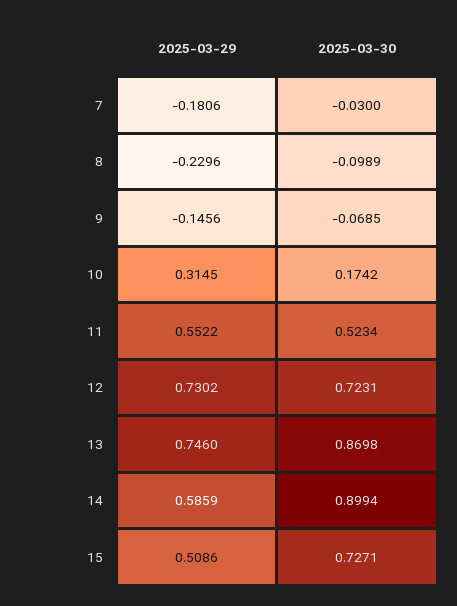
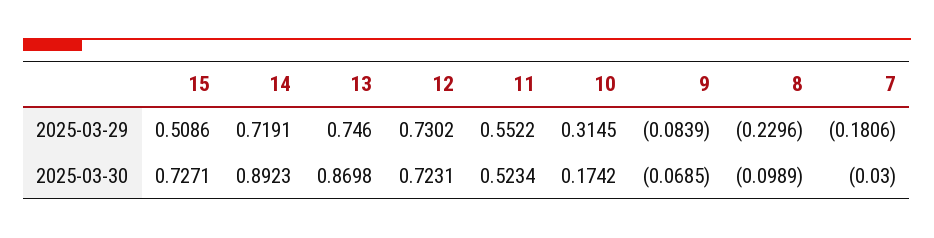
  {
    "2025-03-29": {
      "7": -0.1806,
      "8": -0.2296,
-     "9": -0.1456,
+     "9": -0.0839,
      "10": 0.3145,
      "11": 0.5522,
      "12": 0.7302,
      "13": 0.746,
-     "14": 0.5859,
+     "14": 0.7191,
      "15": 0.5086
    },
    "2025-03-30": {
      "7": -0.03,
      "8": -0.0989,
      "9": -0.0685,
      "10": 0.1742,
      "11": 0.5234,
      "12": 0.7231,
      "13": 0.8698,
-     "14": 0.8994,
+     "14": 0.8923,
      "15": 0.7271
    }
  }

